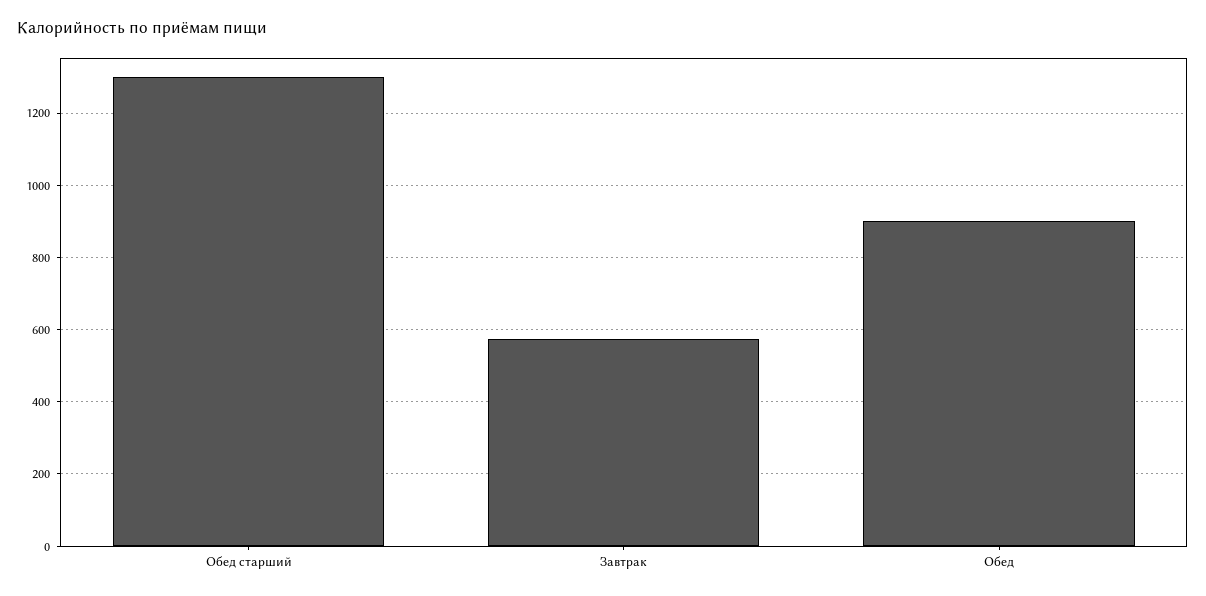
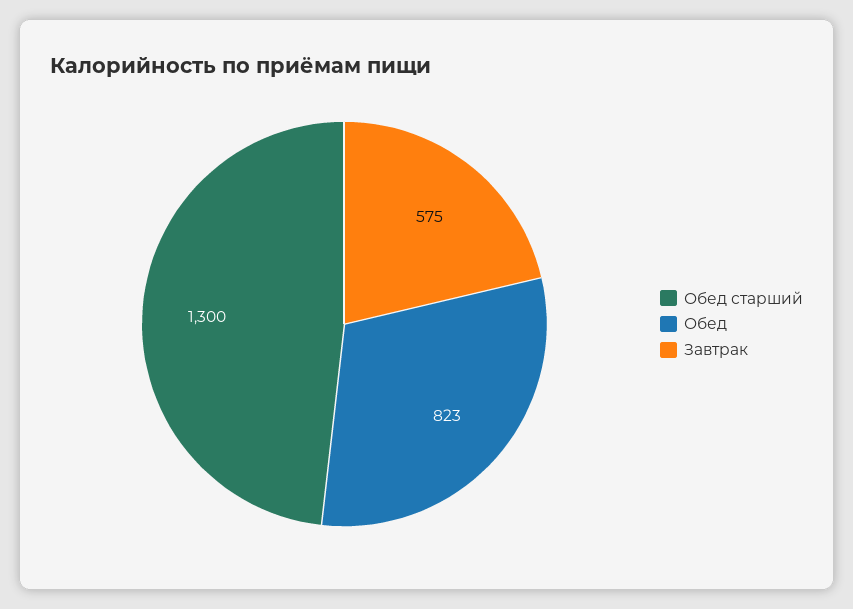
  {
    "Обед старший": 1300,
    "Завтрак": 575,
-   "Обед": 900
+   "Обед": 823
  }

